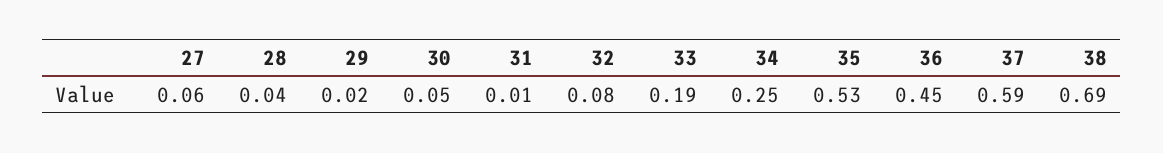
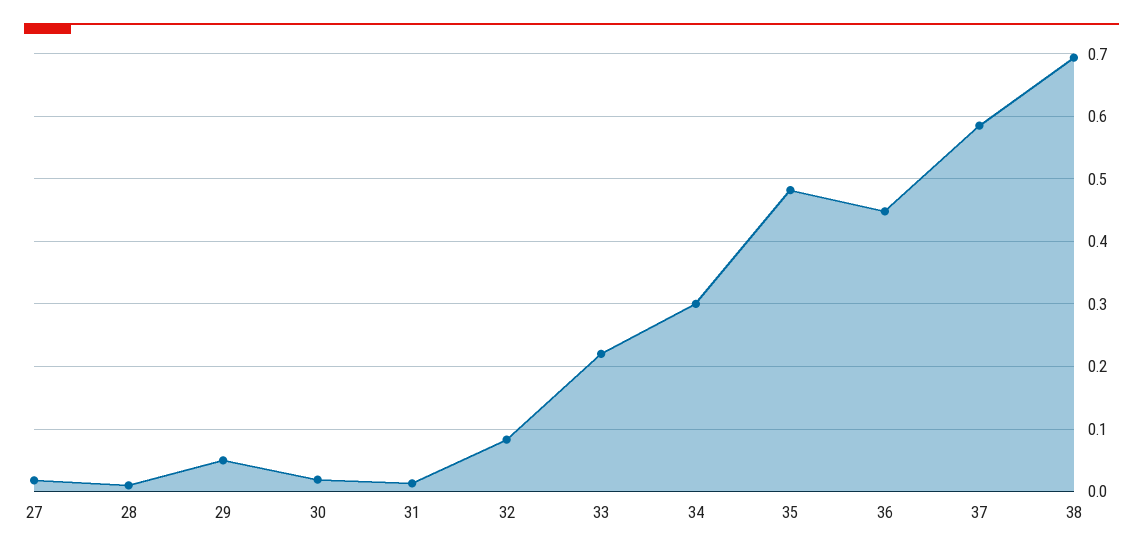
  {
-   "27": 0.06,
+   "27": 0.02,
-   "28": 0.04,
+   "28": 0.01,
-   "29": 0.02,
+   "29": 0.05,
-   "30": 0.05,
+   "30": 0.02,
    "31": 0.01,
    "32": 0.08,
-   "33": 0.19,
+   "33": 0.22,
-   "34": 0.25,
+   "34": 0.3,
-   "35": 0.53,
+   "35": 0.48,
    "36": 0.45,
    "37": 0.59,
    "38": 0.69
  }

